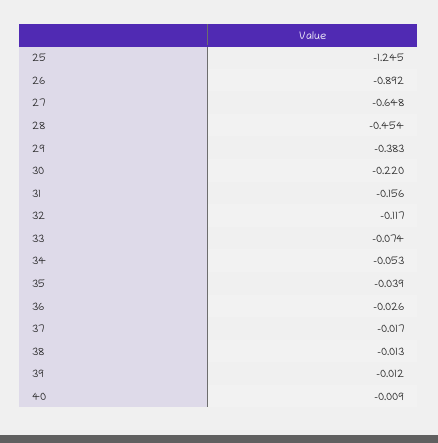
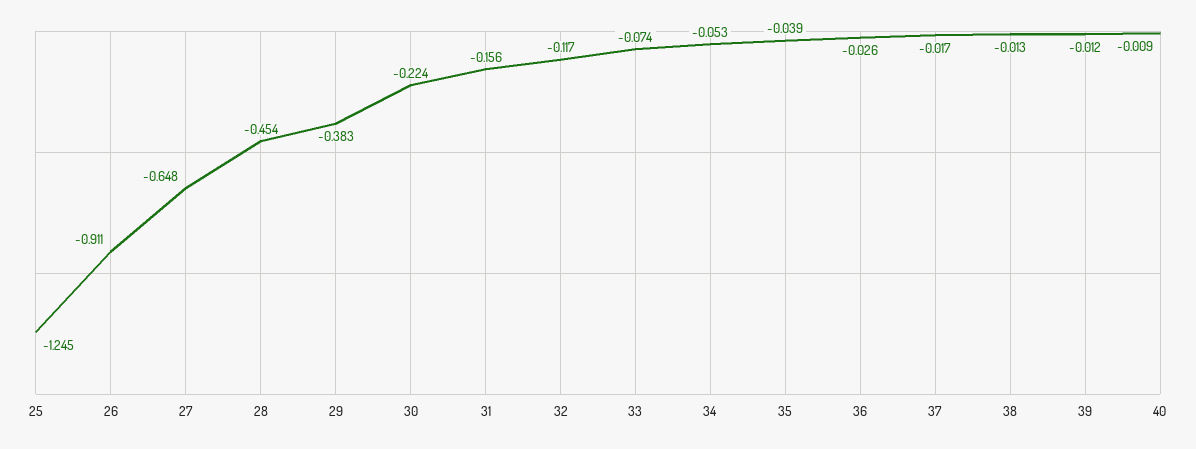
  {
    "25": -1.245,
-   "26": -0.892,
+   "26": -0.911,
    "27": -0.648,
    "28": -0.454,
    "29": -0.383,
-   "30": -0.22,
+   "30": -0.224,
    "31": -0.156,
    "32": -0.117,
    "33": -0.074,
    "34": -0.053,
    "35": -0.039,
    "36": -0.026,
    "37": -0.017,
    "38": -0.013,
    "39": -0.012,
    "40": -0.009
  }

